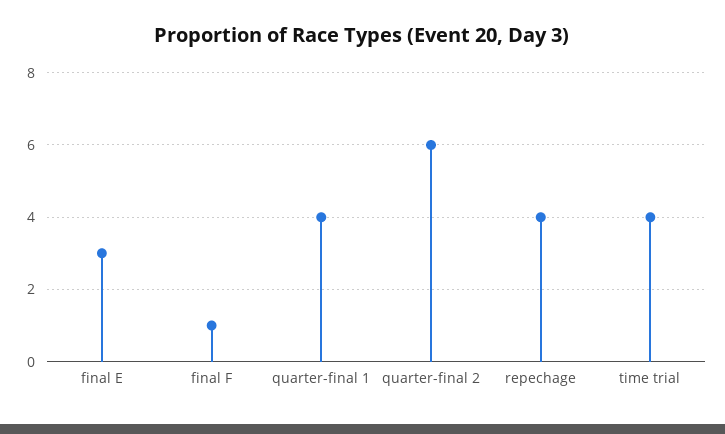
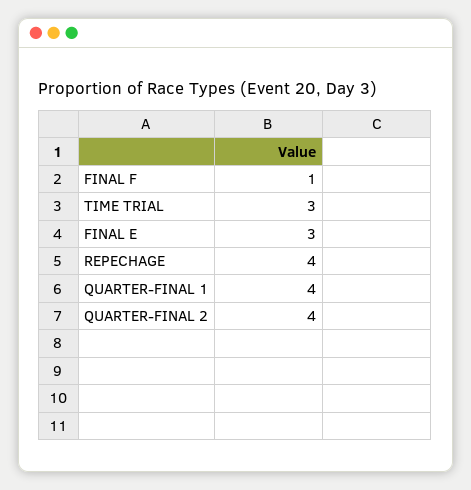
  {
    "final E": 3,
    "final F": 1,
    "quarter-final 1": 4,
-   "quarter-final 2": 6,
+   "quarter-final 2": 4,
    "repechage": 4,
-   "time trial": 4
+   "time trial": 3
  }

